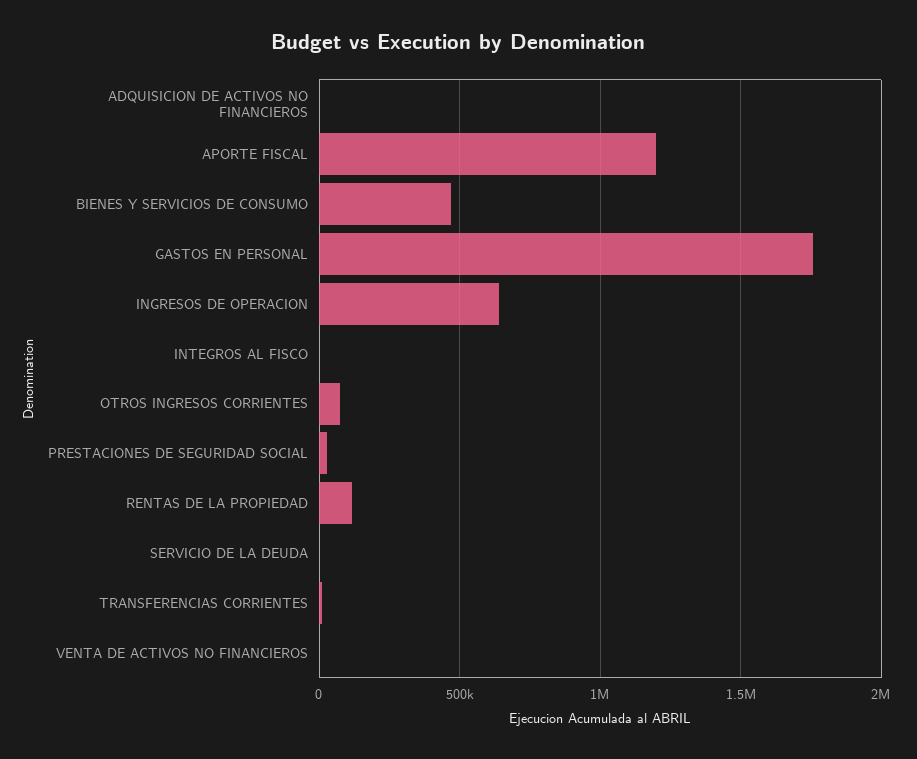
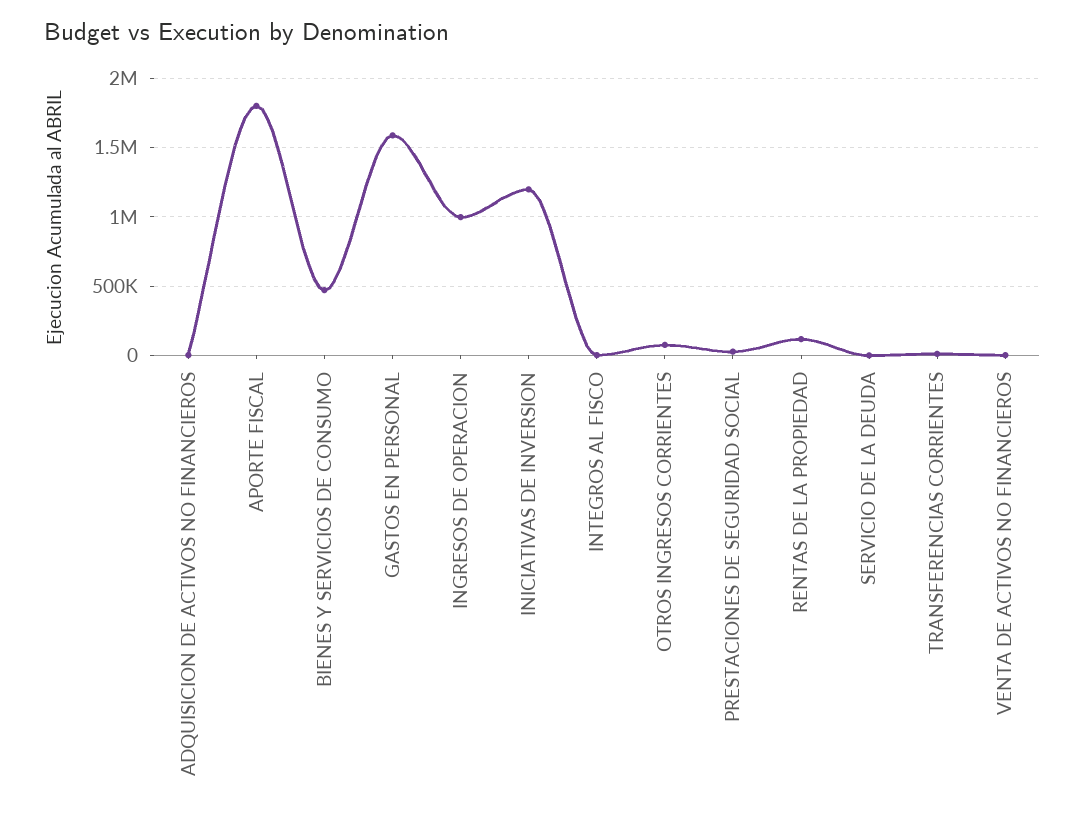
  {
    "ADQUISICION DE ACTIVOS NO FINANCIEROS": 0,
-   "APORTE FISCAL": 1200000,
+   "APORTE FISCAL": 1800000,
    "BIENES Y SERVICIOS DE CONSUMO": 450000,
-   "GASTOS EN PERSONAL": 1750000,
+   "GASTOS EN PERSONAL": 1600000,
-   "INGRESOS DE OPERACION": 650000,
+   "INGRESOS DE OPERACION": 1000000,
    "INTEGROS AL FISCO": 0,
    "OTROS INGRESOS CORRIENTES": 50000,
    "PRESTACIONES DE SEGURIDAD SOCIAL": 50000,
    "RENTAS DE LA PROPIEDAD": 100000,
    "SERVICIO DE LA DEUDA": 0,
    "TRANSFERENCIAS CORRIENTES": 0,
-   "VENTA DE ACTIVOS NO FINANCIEROS": 0
+   "VENTA DE ACTIVOS NO FINANCIEROS": 0,
+   "INICIATIVAS DE INVERSION": 1200000
  }

